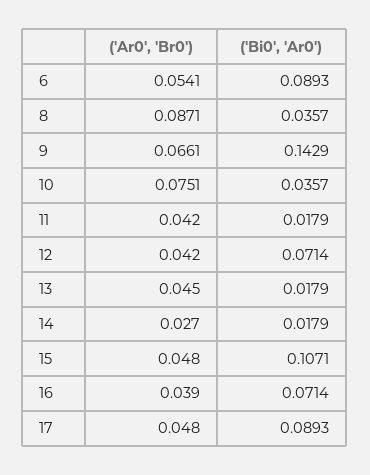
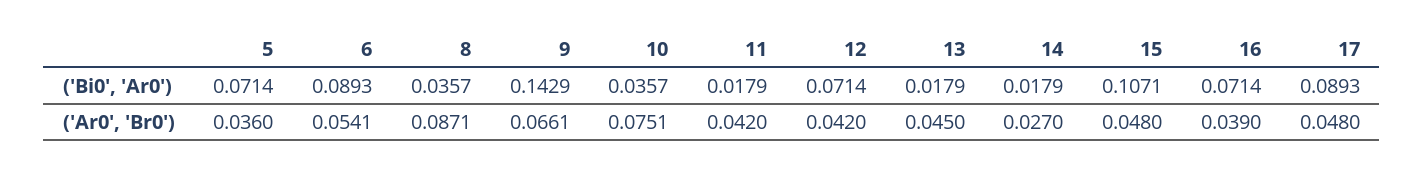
  {
    "('Ar0', 'Br0')": {
      "6": 0.0541,
      "8": 0.0871,
      "9": 0.0661,
      "10": 0.0751,
      "11": 0.042,
      "12": 0.042,
      "13": 0.045,
      "14": 0.027,
      "15": 0.048,
      "16": 0.039,
-     "17": 0.048
+     "17": 0.048,
+     "5": 0.036
    },
    "('Bi0', 'Ar0')": {
      "6": 0.0893,
      "8": 0.0357,
      "9": 0.1429,
      "10": 0.0357,
      "11": 0.0179,
      "12": 0.0714,
      "13": 0.0179,
      "14": 0.0179,
      "15": 0.1071,
      "16": 0.0714,
-     "17": 0.0893
+     "17": 0.0893,
+     "5": 0.0714
    }
  }

